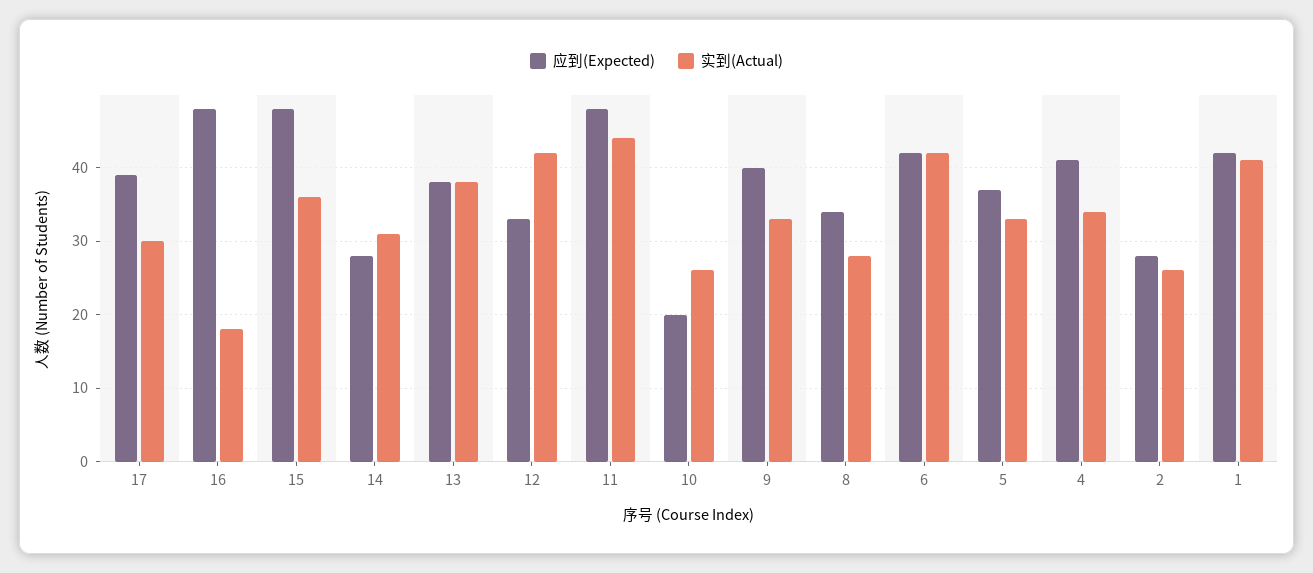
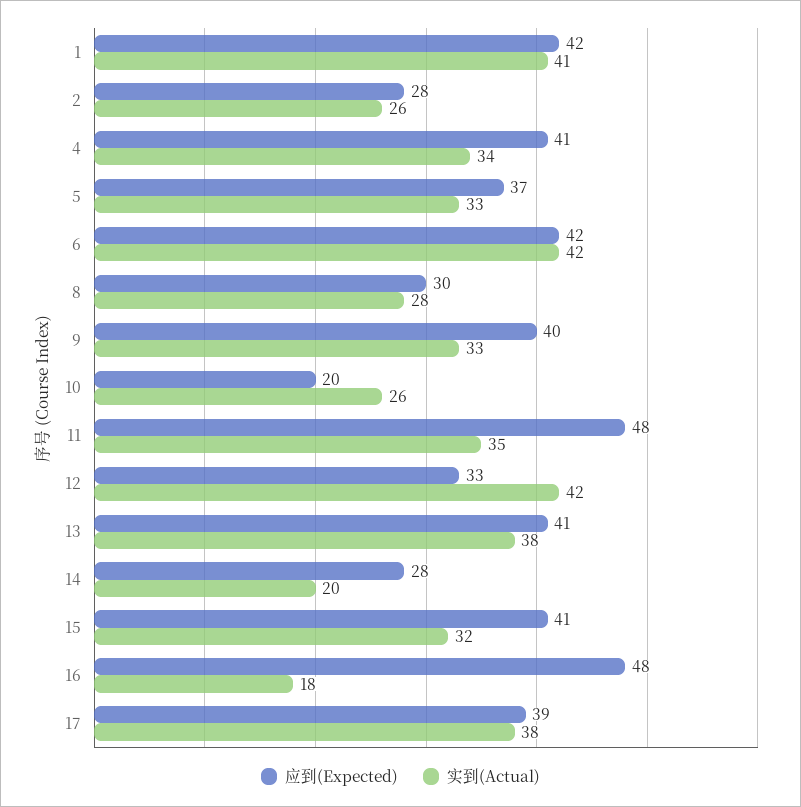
  {
    "应到(Expected)": {
      "17": 39,
      "16": 48,
-     "15": 48,
+     "15": 41,
      "14": 28,
-     "13": 38,
+     "13": 41,
      "12": 33,
      "11": 48,
      "10": 20,
      "9": 40,
-     "8": 34,
+     "8": 30,
      "6": 42,
      "5": 37,
      "4": 41,
      "2": 28,
      "1": 42
    },
    "实到(Actual)": {
-     "17": 30,
+     "17": 38,
      "16": 18,
-     "15": 36,
+     "15": 32,
-     "14": 31,
+     "14": 20,
      "13": 38,
      "12": 42,
-     "11": 44,
+     "11": 35,
      "10": 26,
      "9": 33,
      "8": 28,
      "6": 42,
      "5": 33,
      "4": 34,
      "2": 26,
      "1": 41
    }
  }

